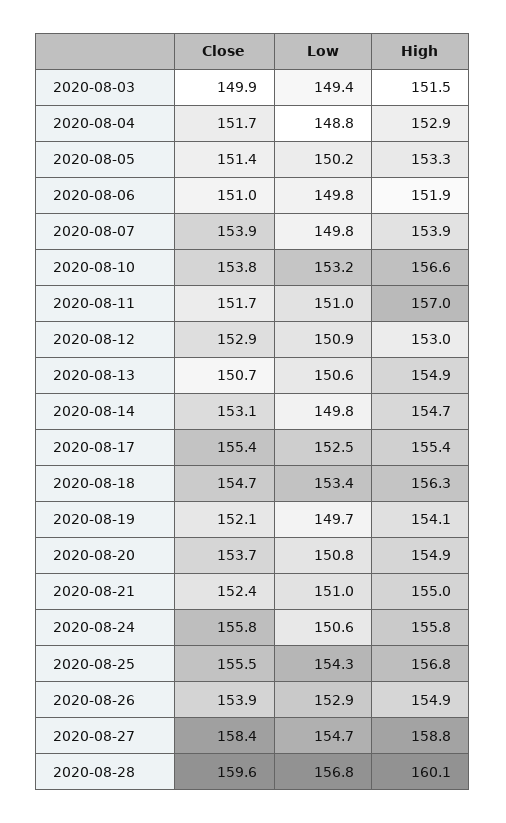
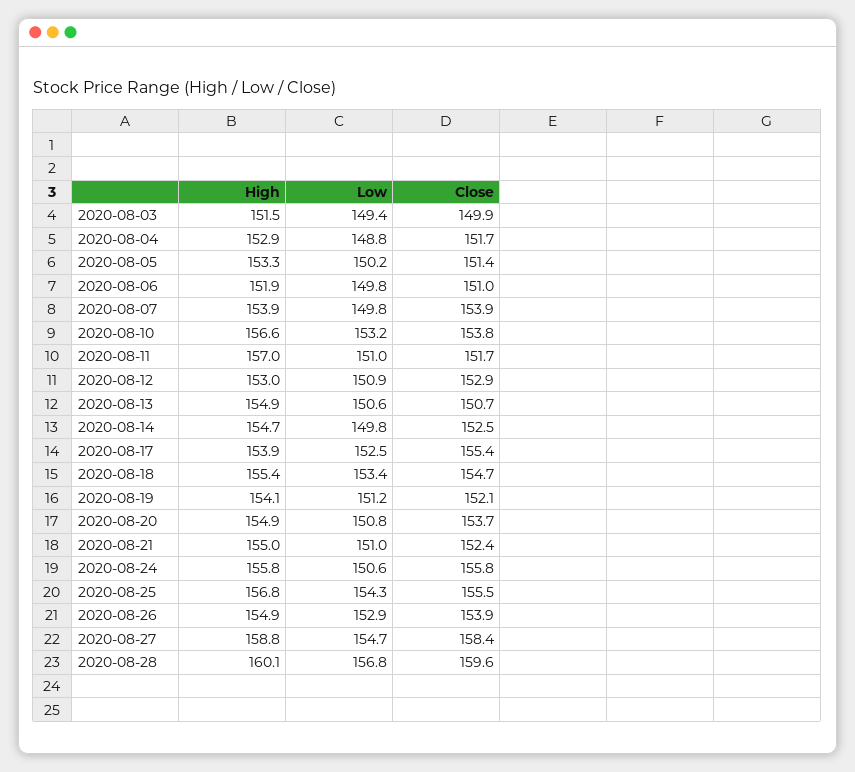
  {
    "Close": {
      "2020-08-03": 149.9,
      "2020-08-04": 151.7,
      "2020-08-05": 151.4,
      "2020-08-06": 151,
      "2020-08-07": 153.9,
      "2020-08-10": 153.8,
      "2020-08-11": 151.7,
      "2020-08-12": 152.9,
      "2020-08-13": 150.7,
-     "2020-08-14": 153.1,
+     "2020-08-14": 152.5,
      "2020-08-17": 155.4,
      "2020-08-18": 154.7,
      "2020-08-19": 152.1,
      "2020-08-20": 153.7,
      "2020-08-21": 152.4,
      "2020-08-24": 155.8,
      "2020-08-25": 155.5,
      "2020-08-26": 153.9,
      "2020-08-27": 158.4,
      "2020-08-28": 159.6
    },
    "Low": {
      "2020-08-03": 149.4,
      "2020-08-04": 148.8,
      "2020-08-05": 150.2,
      "2020-08-06": 149.8,
      "2020-08-07": 149.8,
      "2020-08-10": 153.2,
      "2020-08-11": 151,
      "2020-08-12": 150.9,
      "2020-08-13": 150.6,
      "2020-08-14": 149.8,
      "2020-08-17": 152.5,
      "2020-08-18": 153.4,
-     "2020-08-19": 149.7,
+     "2020-08-19": 151.2,
      "2020-08-20": 150.8,
      "2020-08-21": 151,
      "2020-08-24": 150.6,
      "2020-08-25": 154.3,
      "2020-08-26": 152.9,
      "2020-08-27": 154.7,
      "2020-08-28": 156.8
    },
    "High": {
      "2020-08-03": 151.5,
      "2020-08-04": 152.9,
      "2020-08-05": 153.3,
      "2020-08-06": 151.9,
      "2020-08-07": 153.9,
      "2020-08-10": 156.6,
      "2020-08-11": 157,
      "2020-08-12": 153,
      "2020-08-13": 154.9,
      "2020-08-14": 154.7,
-     "2020-08-17": 155.4,
+     "2020-08-17": 153.9,
-     "2020-08-18": 156.3,
+     "2020-08-18": 155.4,
      "2020-08-19": 154.1,
      "2020-08-20": 154.9,
      "2020-08-21": 155,
      "2020-08-24": 155.8,
      "2020-08-25": 156.8,
      "2020-08-26": 154.9,
      "2020-08-27": 158.8,
      "2020-08-28": 160.1
    }
  }

